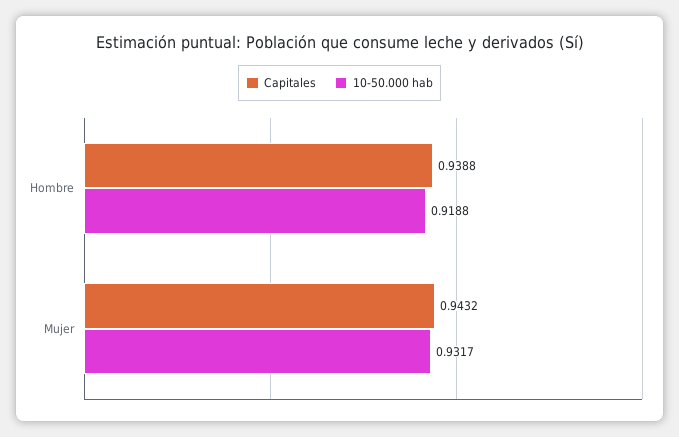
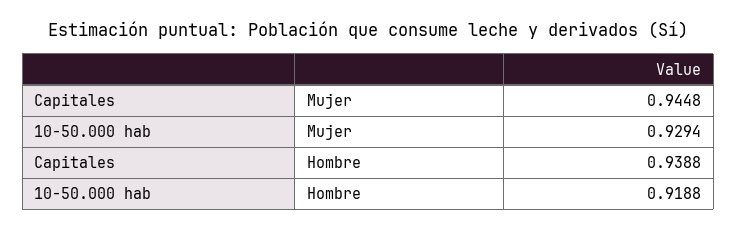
  {
    "Capitales": {
      "Hombre": 0.9388,
-     "Mujer": 0.9432
+     "Mujer": 0.9448
    },
    "10-50.000 hab": {
      "Hombre": 0.9188,
-     "Mujer": 0.9317
+     "Mujer": 0.9294
    }
  }

